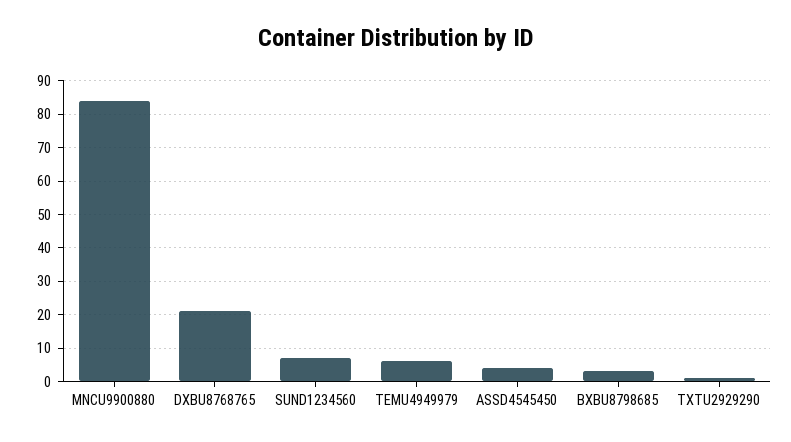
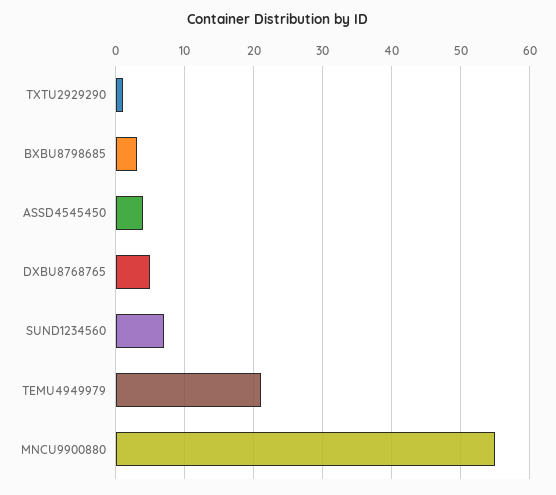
  {
-   "MNCU9900880": 85,
+   "MNCU9900880": 55,
-   "DXBU8768765": 20,
+   "DXBU8768765": 5,
    "SUND1234560": 7,
-   "TEMU4949979": 5,
+   "TEMU4949979": 21,
    "ASSD4545450": 4,
    "BXBU8798685": 3,
    "TXTU2929290": 1
  }

